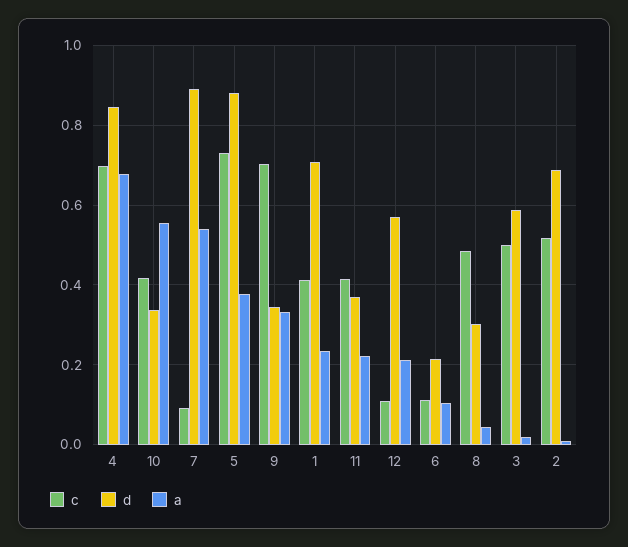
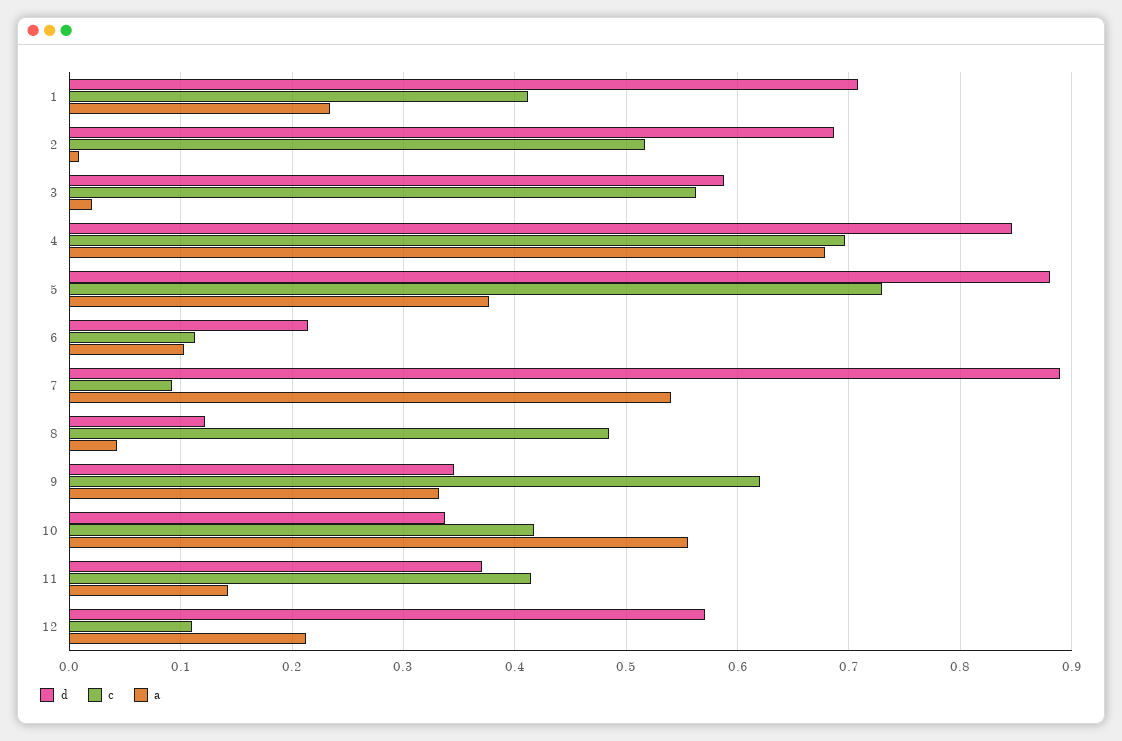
  {
    "c": {
      "4": 0.7,
      "10": 0.42,
      "7": 0.09,
      "5": 0.73,
-     "9": 0.7,
+     "9": 0.62,
      "1": 0.41,
      "11": 0.41,
      "12": 0.11,
      "6": 0.11,
      "8": 0.48,
-     "3": 0.5,
+     "3": 0.56,
      "2": 0.52
    },
    "d": {
      "4": 0.85,
      "10": 0.34,
      "7": 0.89,
      "5": 0.88,
      "9": 0.35,
      "1": 0.71,
      "11": 0.37,
      "12": 0.57,
      "6": 0.21,
-     "8": 0.3,
+     "8": 0.12,
      "3": 0.59,
      "2": 0.69
    },
    "a": {
      "4": 0.68,
      "10": 0.56,
      "7": 0.54,
      "5": 0.38,
      "9": 0.33,
      "1": 0.23,
-     "11": 0.22,
+     "11": 0.14,
      "12": 0.21,
      "6": 0.1,
      "8": 0.04,
      "3": 0.02,
      "2": 0.01
    }
  }

